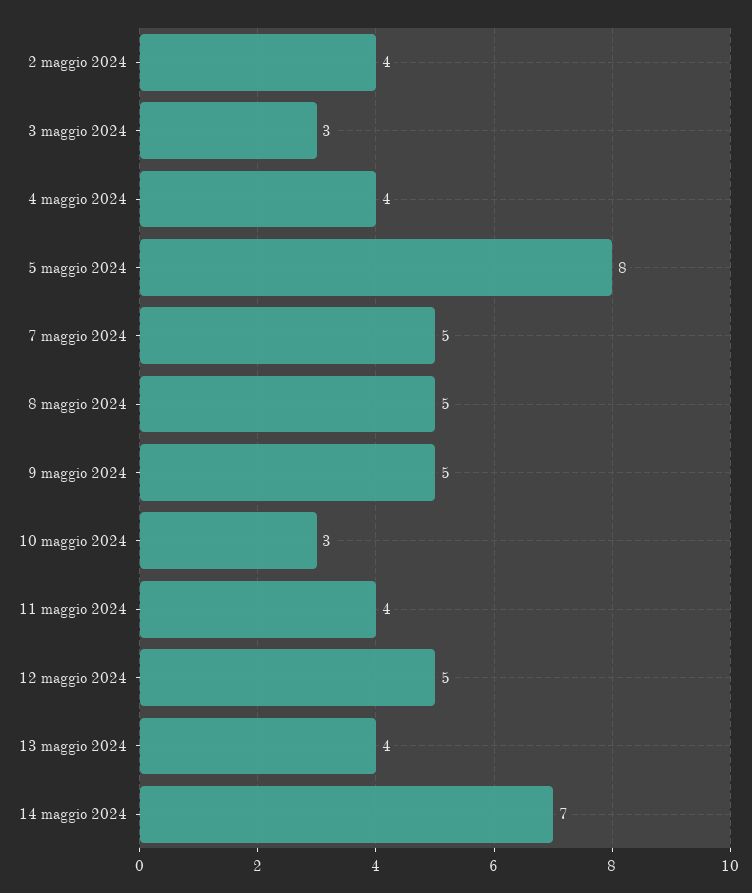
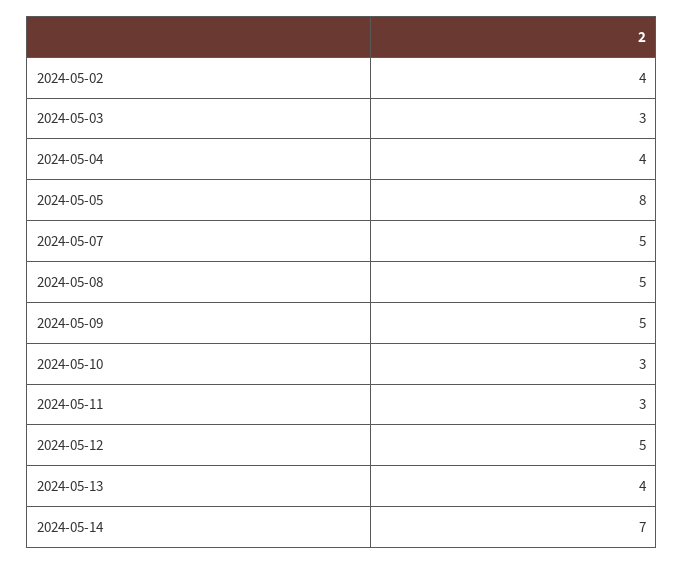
  {
    "2 maggio 2024": 4,
    "3 maggio 2024": 3,
    "4 maggio 2024": 4,
    "5 maggio 2024": 8,
    "7 maggio 2024": 5,
    "8 maggio 2024": 5,
    "9 maggio 2024": 5,
    "10 maggio 2024": 3,
-   "11 maggio 2024": 4,
+   "11 maggio 2024": 3,
    "12 maggio 2024": 5,
    "13 maggio 2024": 4,
    "14 maggio 2024": 7
  }

